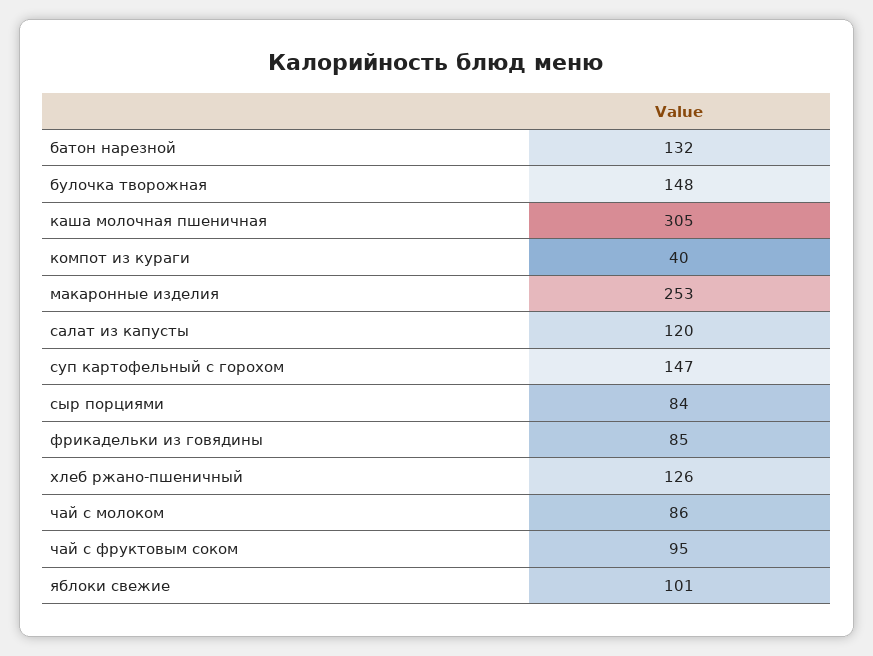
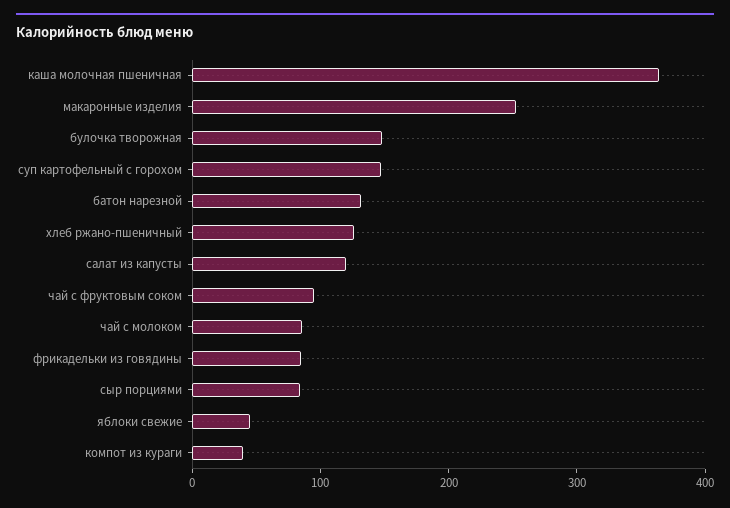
  {
    "батон нарезной": 132,
    "булочка творожная": 148,
-   "каша молочная пшеничная": 305,
+   "каша молочная пшеничная": 360,
    "компот из кураги": 40,
    "макаронные изделия": 253,
    "салат из капусты": 120,
    "суп картофельный с горохом": 147,
    "сыр порциями": 84,
    "фрикадельки из говядины": 85,
    "хлеб ржано-пшеничный": 126,
    "чай с молоком": 86,
    "чай с фруктовым соком": 95,
-   "яблоки свежие": 101
+   "яблоки свежие": 40
  }

